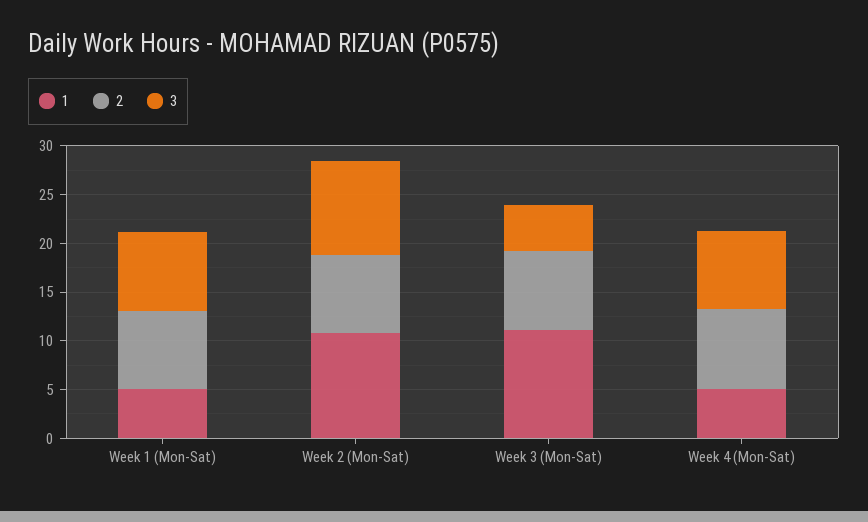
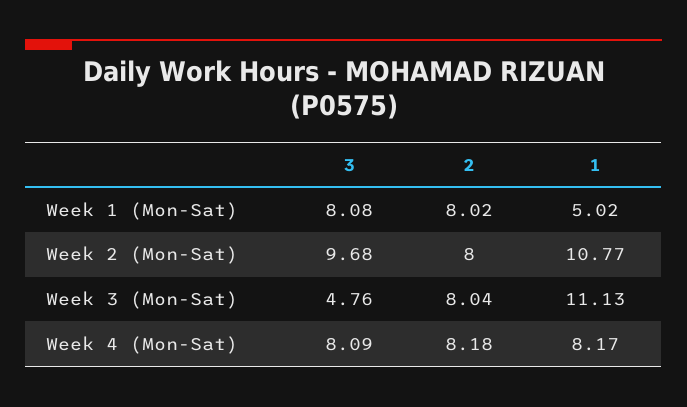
  {
    "1": {
      "Week 1 (Mon-Sat)": 5.02,
      "Week 2 (Mon-Sat)": 10.77,
      "Week 3 (Mon-Sat)": 11.13,
-     "Week 4 (Mon-Sat)": 5
+     "Week 4 (Mon-Sat)": 8.17
    },
    "2": {
      "Week 1 (Mon-Sat)": 8.02,
      "Week 2 (Mon-Sat)": 8,
      "Week 3 (Mon-Sat)": 8.04,
      "Week 4 (Mon-Sat)": 8.18
    },
    "3": {
      "Week 1 (Mon-Sat)": 8.08,
      "Week 2 (Mon-Sat)": 9.68,
      "Week 3 (Mon-Sat)": 4.76,
      "Week 4 (Mon-Sat)": 8.09
    }
  }

